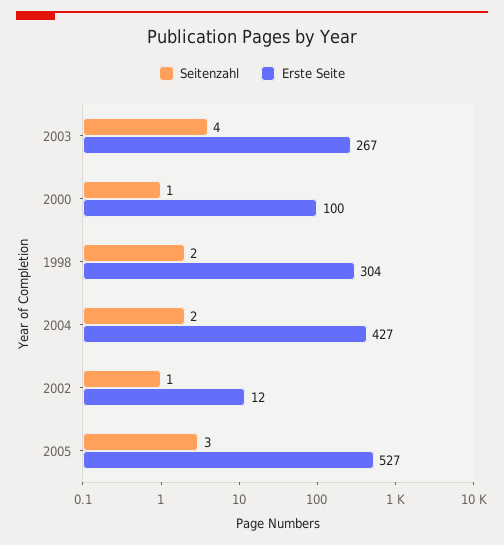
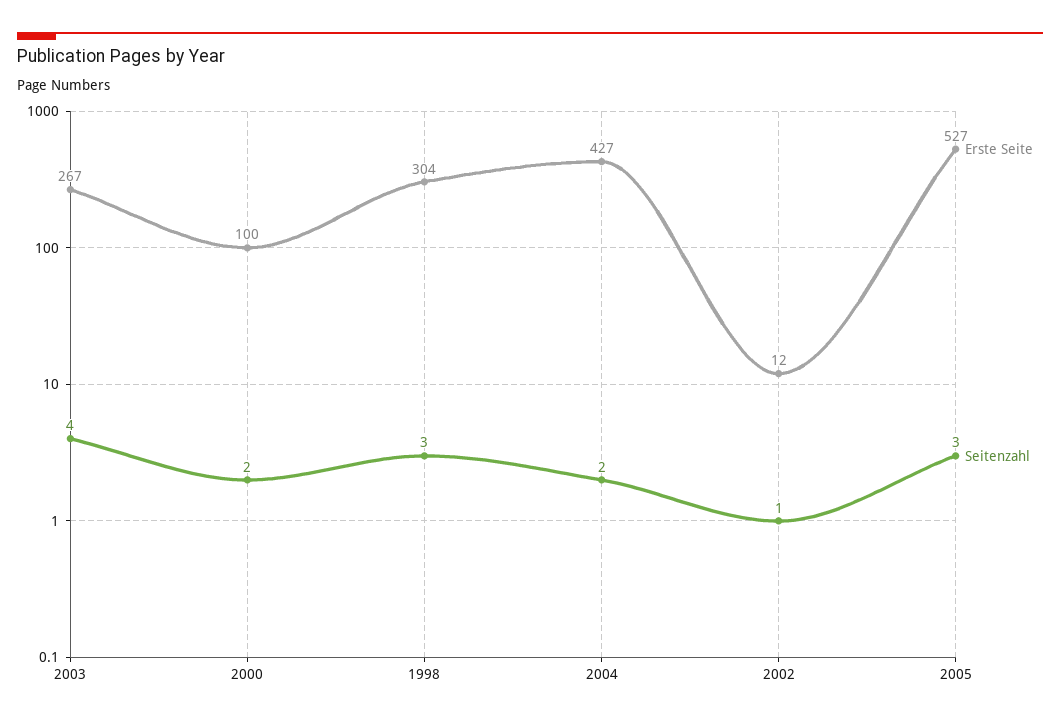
  {
    "Seitenzahl": {
      "2003": 4,
-     "2000": 1,
+     "2000": 2,
-     "1998": 2,
+     "1998": 3,
      "2004": 2,
      "2002": 1,
      "2005": 3
    },
    "Erste Seite": {
      "2003": 267,
      "2000": 100,
      "1998": 304,
      "2004": 427,
      "2002": 12,
      "2005": 527
    }
  }

